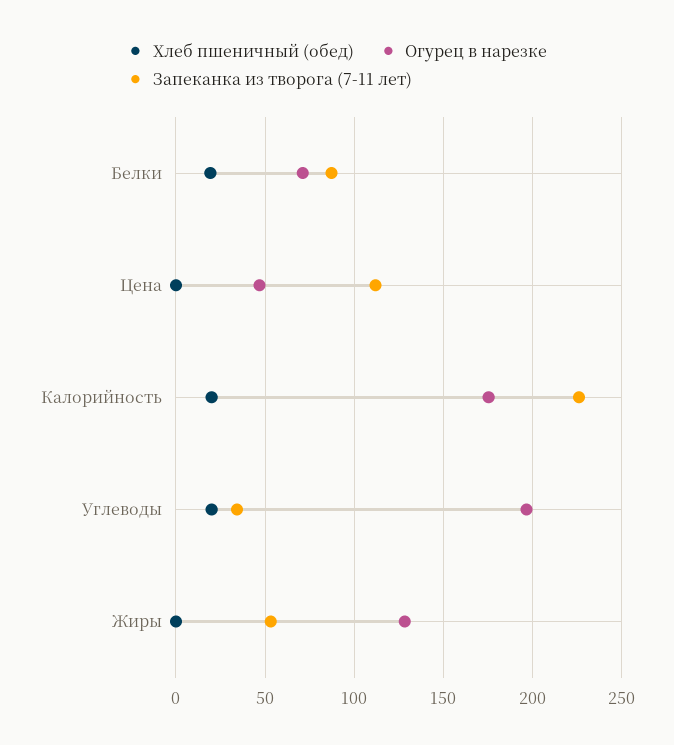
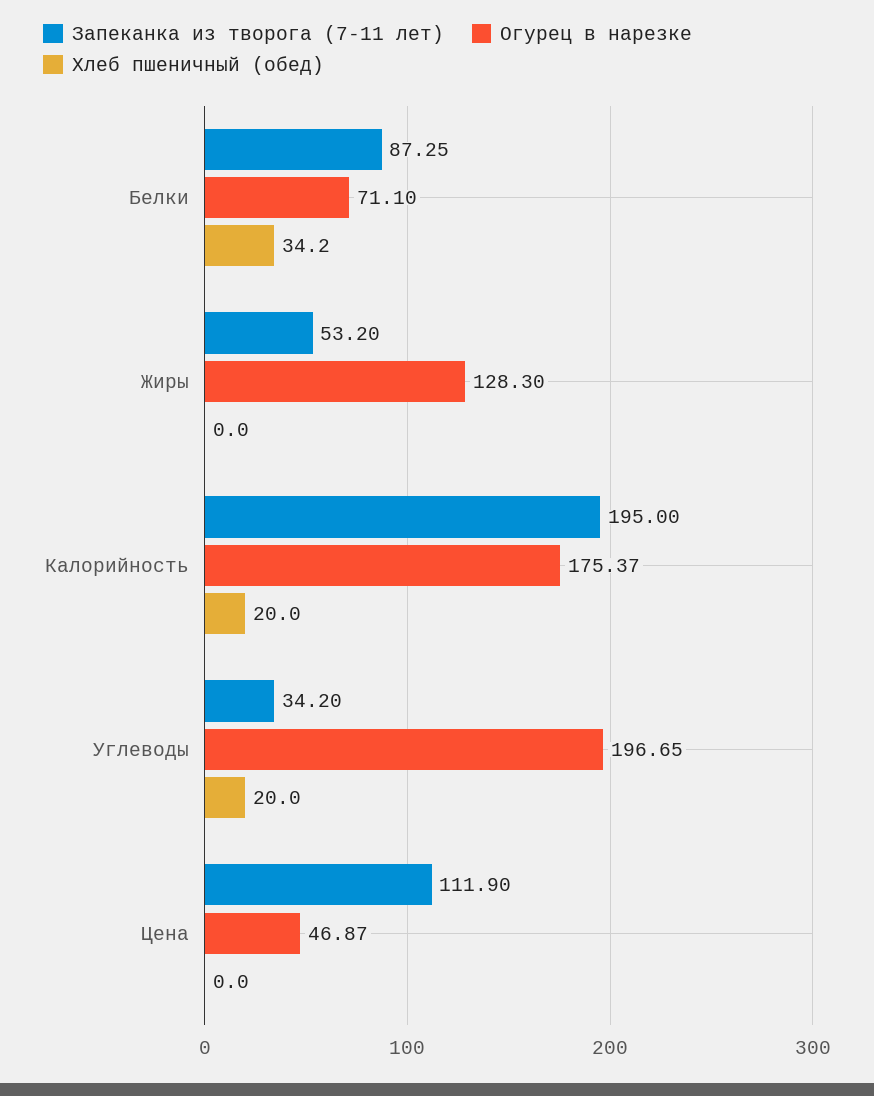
  {
    "Хлеб пшеничный (обед)": {
-     "Белки": 20,
+     "Белки": 34.2,
      "Цена": 0,
      "Калорийность": 20,
      "Углеводы": 20,
      "Жиры": 0
    },
    "Огурец в нарезке": {
      "Белки": 71.1,
      "Цена": 46.87,
      "Калорийность": 175.37,
      "Углеводы": 196.65,
      "Жиры": 128.3
    },
    "Запеканка из творога (7-11 лет)": {
      "Белки": 87.25,
      "Цена": 111.9,
-     "Калорийность": 225,
+     "Калорийность": 195,
      "Углеводы": 34.2,
      "Жиры": 53.2
    }
  }

